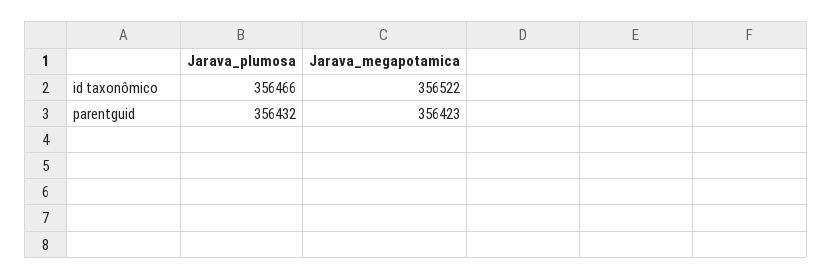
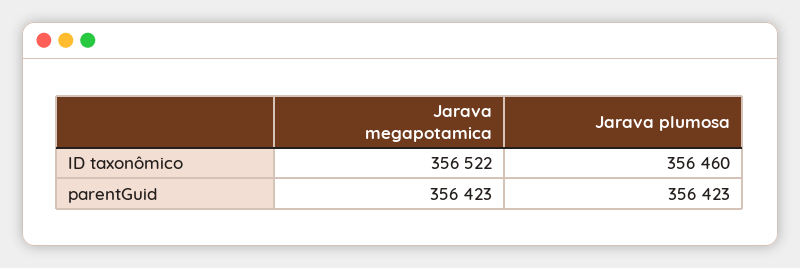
  {
    "Jarava_plumosa": {
-     "id taxonômico": 356466,
+     "id taxonômico": 356460,
-     "parentguid": 356432
+     "parentguid": 356423
    },
    "Jarava_megapotamica": {
      "id taxonômico": 356522,
      "parentguid": 356423
    }
  }

